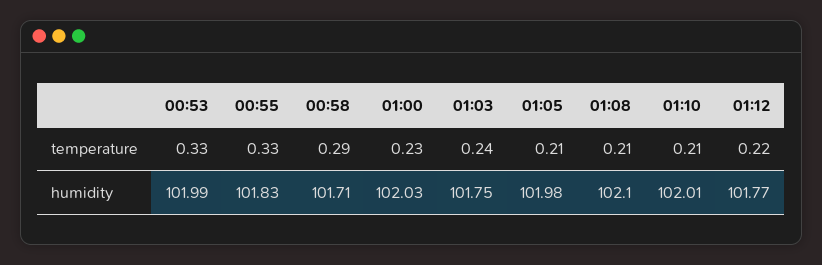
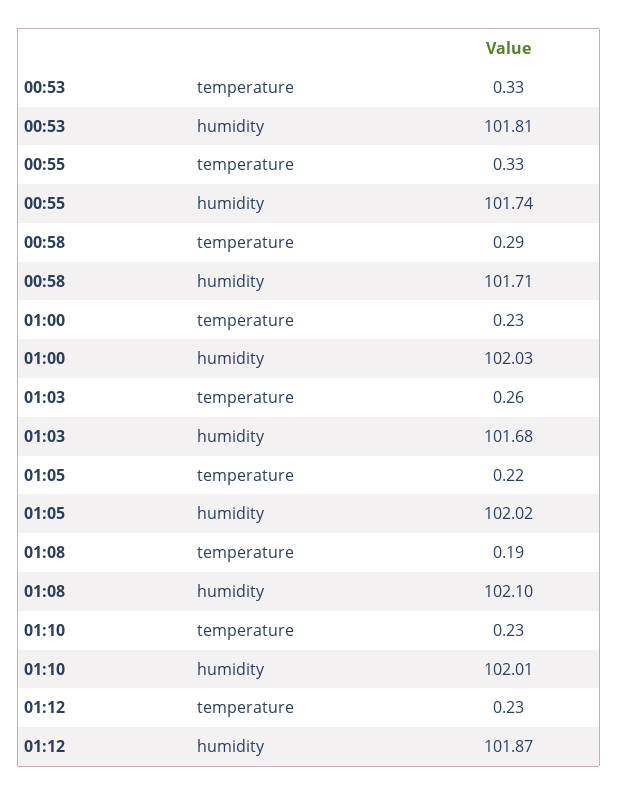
  {
    "00:53": {
      "temperature": 0.33,
-     "humidity": 101.99
+     "humidity": 101.81
    },
    "00:55": {
      "temperature": 0.33,
-     "humidity": 101.83
+     "humidity": 101.74
    },
    "00:58": {
      "temperature": 0.29,
      "humidity": 101.71
    },
    "01:00": {
      "temperature": 0.23,
      "humidity": 102.03
    },
    "01:03": {
-     "temperature": 0.24,
+     "temperature": 0.26,
-     "humidity": 101.75
+     "humidity": 101.68
    },
    "01:05": {
-     "temperature": 0.21,
+     "temperature": 0.22,
-     "humidity": 101.98
+     "humidity": 102.02
    },
    "01:08": {
-     "temperature": 0.21,
+     "temperature": 0.19,
      "humidity": 102.1
    },
    "01:10": {
-     "temperature": 0.21,
+     "temperature": 0.23,
      "humidity": 102.01
    },
    "01:12": {
-     "temperature": 0.22,
+     "temperature": 0.23,
-     "humidity": 101.77
+     "humidity": 101.87
    }
  }

